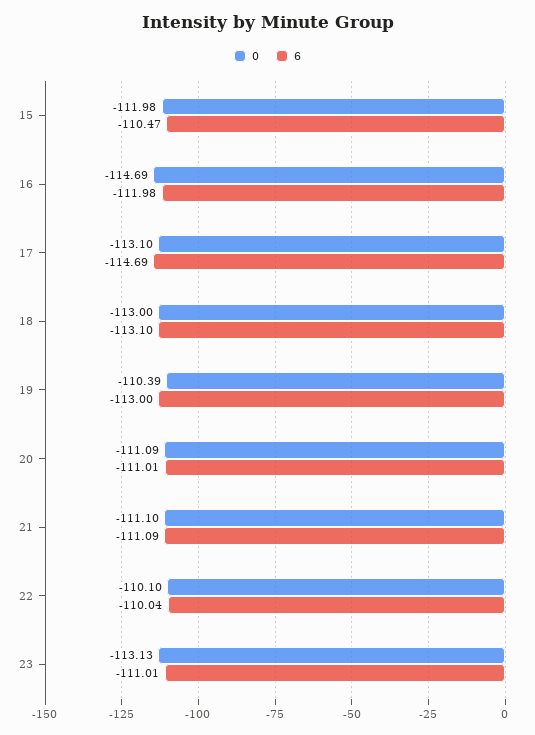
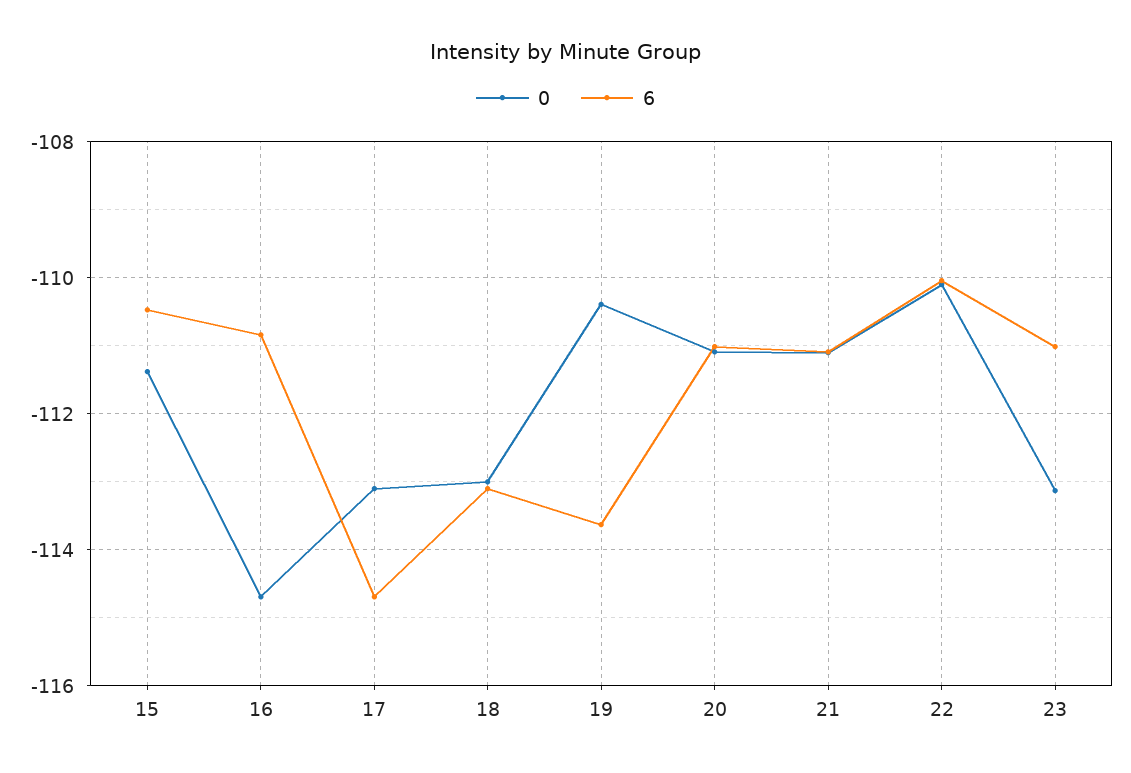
  {
    "0": {
-     "15": -111.98,
+     "15": -111.4,
      "16": -114.69,
      "17": -113.1,
      "18": -113,
      "19": -110.39,
      "20": -111.09,
      "21": -111.1,
      "22": -110.1,
      "23": -113.13
    },
    "6": {
      "15": -110.47,
-     "16": -111.98,
+     "16": -110.8,
      "17": -114.69,
      "18": -113.1,
-     "19": -113,
+     "19": -113.6,
      "20": -111.01,
      "21": -111.09,
      "22": -110.04,
      "23": -111.01
    }
  }

